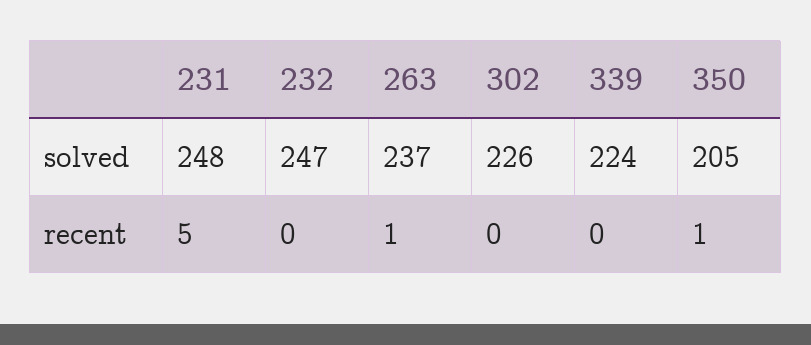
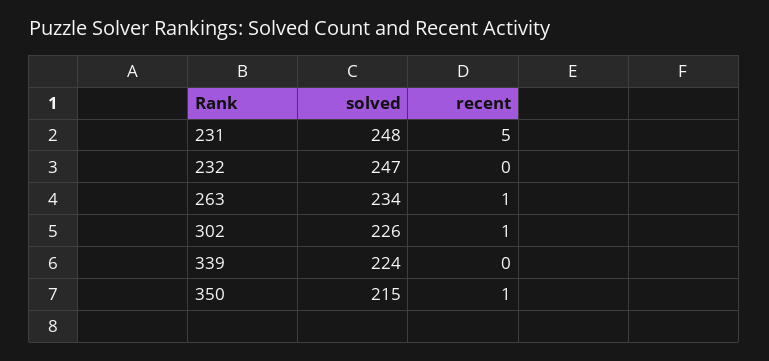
  {
    "231": {
      "solved": 248,
      "recent": 5
    },
    "232": {
      "solved": 247,
      "recent": 0
    },
    "263": {
-     "solved": 237,
+     "solved": 234,
      "recent": 1
    },
    "302": {
      "solved": 226,
-     "recent": 0
+     "recent": 1
    },
    "339": {
      "solved": 224,
      "recent": 0
    },
    "350": {
-     "solved": 205,
+     "solved": 215,
      "recent": 1
    }
  }

